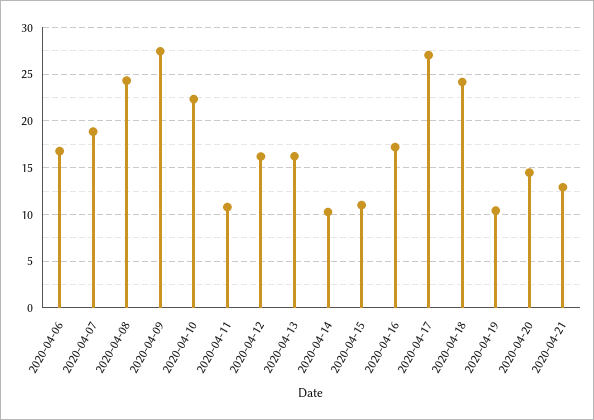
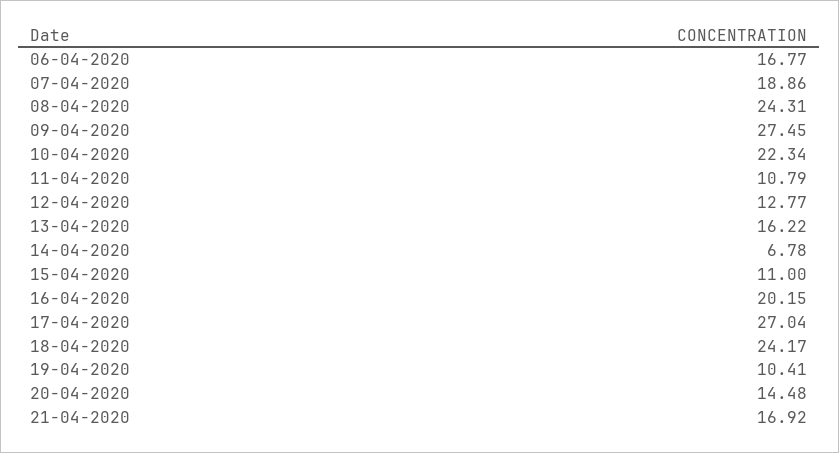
  {
    "2020-04-06": 16.77,
    "2020-04-07": 18.86,
    "2020-04-08": 24.31,
    "2020-04-09": 27.45,
    "2020-04-10": 22.34,
    "2020-04-11": 10.79,
-   "2020-04-12": 16,
+   "2020-04-12": 12.77,
    "2020-04-13": 16.22,
-   "2020-04-14": 10,
+   "2020-04-14": 6.78,
    "2020-04-15": 11,
-   "2020-04-16": 17,
+   "2020-04-16": 20.15,
    "2020-04-17": 27.04,
    "2020-04-18": 24.17,
    "2020-04-19": 10.41,
    "2020-04-20": 14.48,
-   "2020-04-21": 13
+   "2020-04-21": 16.92
  }

